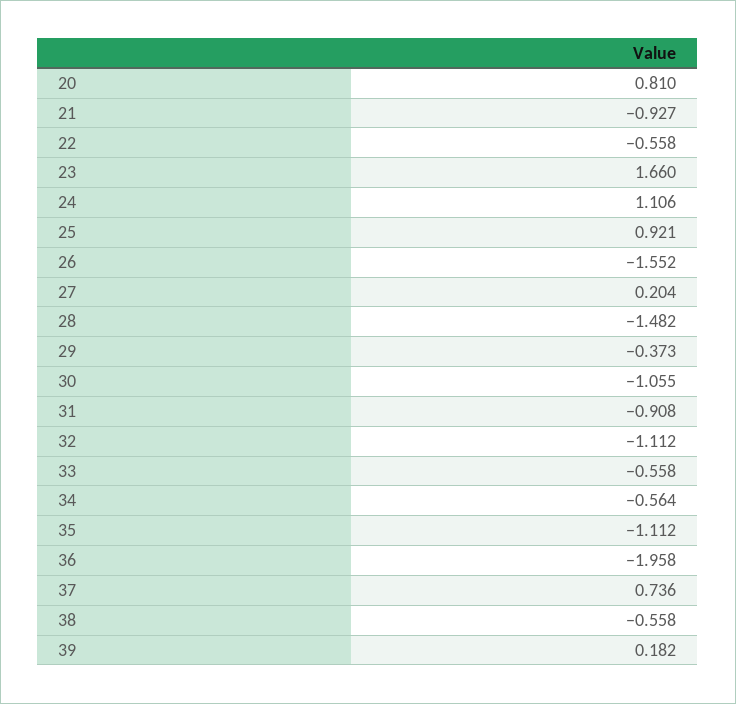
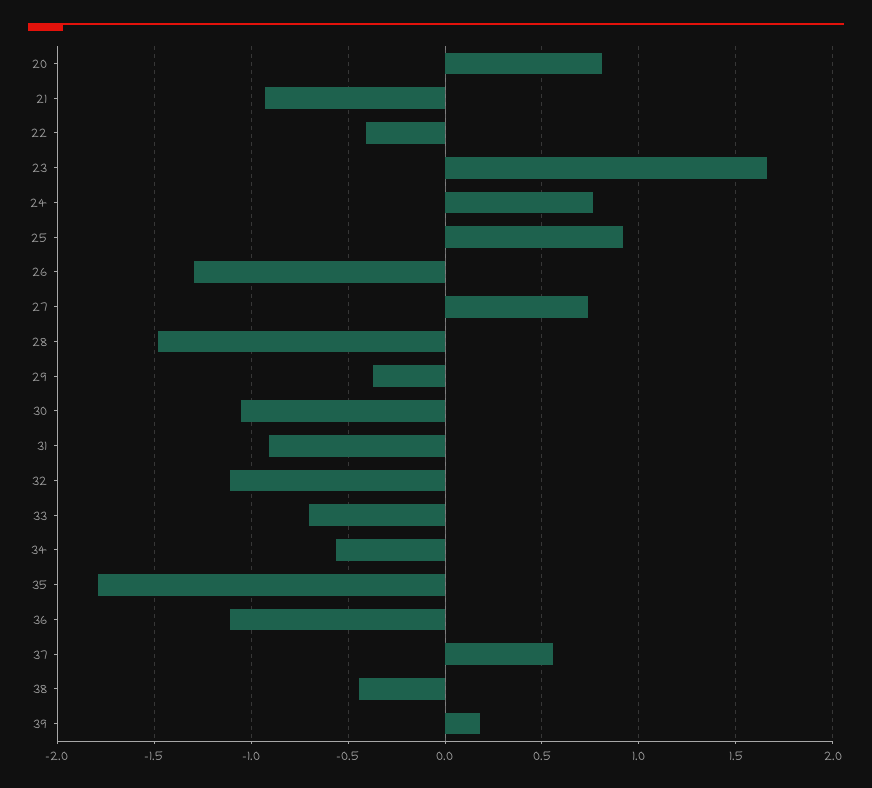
  {
    "20": 0.81,
    "21": -0.927,
-   "22": -0.558,
+   "22": -0.4,
    "23": 1.66,
-   "24": 1.106,
+   "24": 0.75,
    "25": 0.921,
-   "26": -1.552,
+   "26": -1.3,
-   "27": 0.204,
+   "27": 0.75,
    "28": -1.482,
    "29": -0.373,
    "30": -1.055,
    "31": -0.908,
    "32": -1.112,
-   "33": -0.558,
+   "33": -0.7,
    "34": -0.564,
-   "35": -1.112,
+   "35": -1.8,
-   "36": -1.958,
+   "36": -1.1,
-   "37": 0.736,
+   "37": 0.55,
-   "38": -0.558,
+   "38": -0.45,
    "39": 0.182
  }

